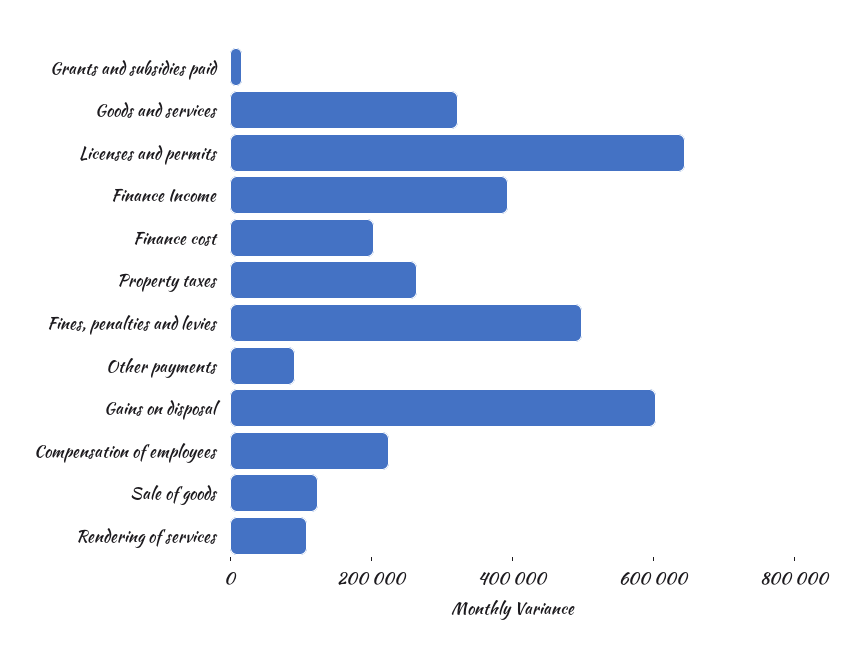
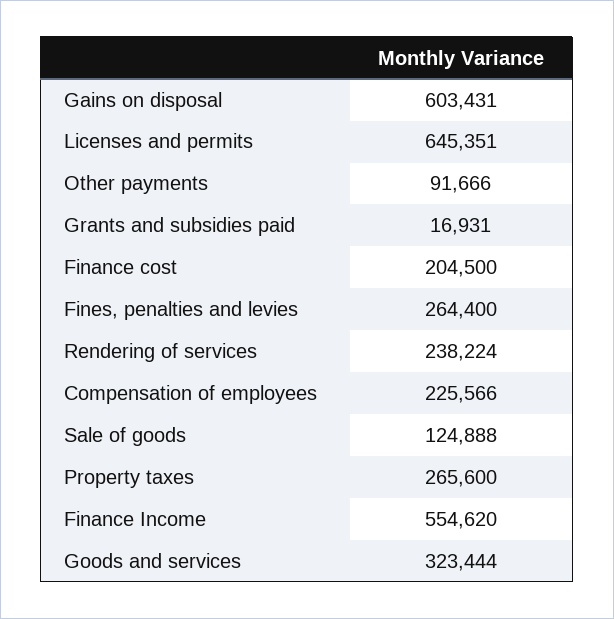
  {
    "Grants and subsidies paid": 16931,
    "Goods and services": 323444,
    "Licenses and permits": 645351,
-   "Finance Income": 400000,
+   "Finance Income": 554620,
    "Finance cost": 204500,
    "Property taxes": 265600,
-   "Fines, penalties and levies": 500000,
+   "Fines, penalties and levies": 264400,
    "Other payments": 91666,
    "Gains on disposal": 603431,
    "Compensation of employees": 225566,
    "Sale of goods": 124888,
-   "Rendering of services": 100000
+   "Rendering of services": 238224
  }

